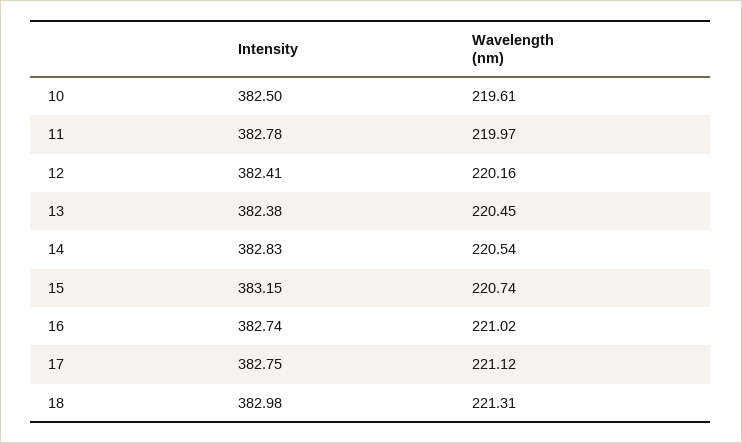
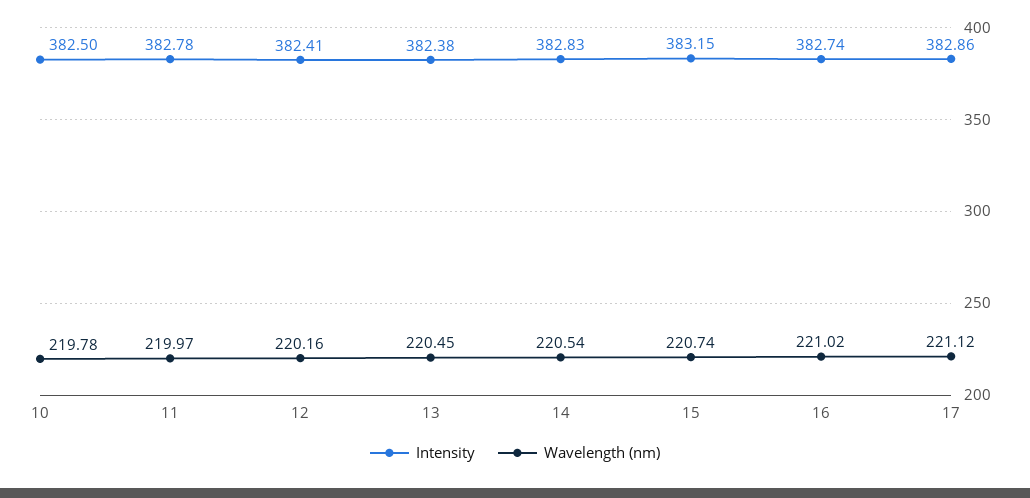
  {
    "Intensity": {
      "10": 382.5,
      "11": 382.78,
      "12": 382.41,
      "13": 382.38,
      "14": 382.83,
      "15": 383.15,
      "16": 382.74,
-     "17": 382.75,
+     "17": 382.86
-     "18": 382.98
    },
    "Wavelength (nm)": {
-     "10": 219.61,
+     "10": 219.78,
      "11": 219.97,
      "12": 220.16,
      "13": 220.45,
      "14": 220.54,
      "15": 220.74,
      "16": 221.02,
-     "17": 221.12,
+     "17": 221.12
-     "18": 221.31
    }
  }

